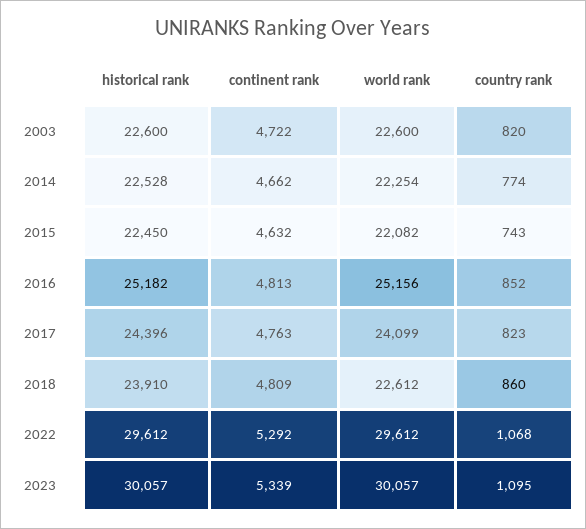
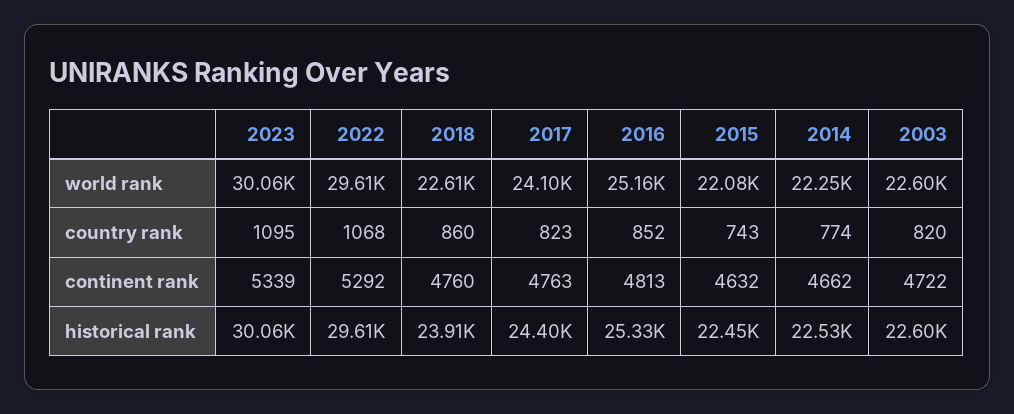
  {
    "historical rank": {
      "2003": 22600,
      "2014": 22528,
      "2015": 22450,
-     "2016": 25182,
+     "2016": 25330,
      "2017": 24396,
      "2018": 23910,
      "2022": 29612,
      "2023": 30057
    },
    "continent rank": {
      "2003": 4722,
      "2014": 4662,
      "2015": 4632,
      "2016": 4813,
      "2017": 4763,
-     "2018": 4809,
+     "2018": 4760,
      "2022": 5292,
      "2023": 5339
    },
    "world rank": {
      "2003": 22600,
      "2014": 22254,
      "2015": 22082,
      "2016": 25156,
      "2017": 24099,
      "2018": 22612,
      "2022": 29612,
      "2023": 30057
    },
    "country rank": {
      "2003": 820,
      "2014": 774,
      "2015": 743,
      "2016": 852,
      "2017": 823,
      "2018": 860,
      "2022": 1068,
      "2023": 1095
    }
  }

